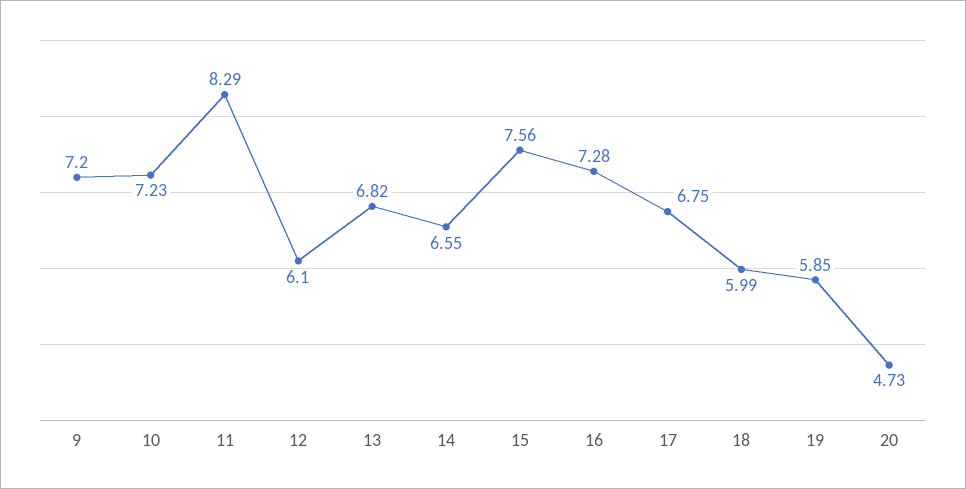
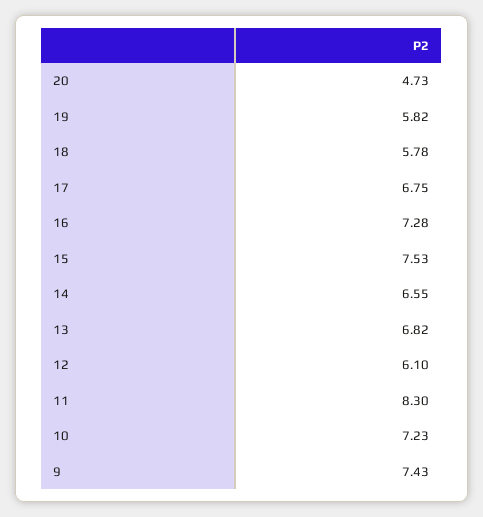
  {
-   "9": 7.2,
+   "9": 7.43,
    "10": 7.23,
-   "11": 8.29,
+   "11": 8.3,
    "12": 6.1,
    "13": 6.82,
    "14": 6.55,
-   "15": 7.56,
+   "15": 7.53,
    "16": 7.28,
    "17": 6.75,
-   "18": 5.99,
+   "18": 5.78,
-   "19": 5.85,
+   "19": 5.82,
    "20": 4.73
  }

